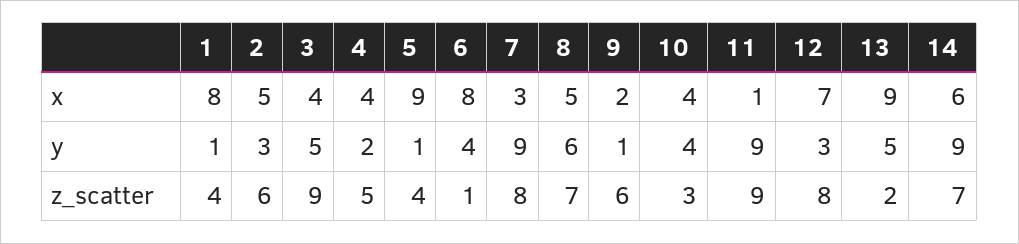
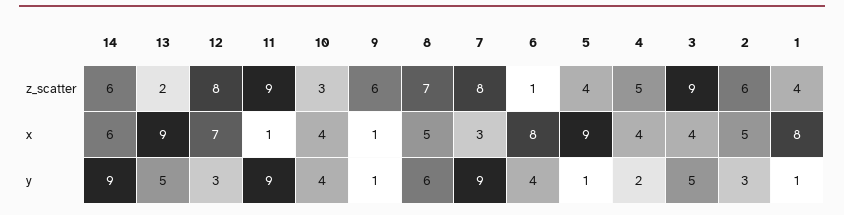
  {
    "1": {
      "x": 8,
      "y": 1,
      "z_scatter": 4
    },
    "2": {
      "x": 5,
      "y": 3,
      "z_scatter": 6
    },
    "3": {
      "x": 4,
      "y": 5,
      "z_scatter": 9
    },
    "4": {
      "x": 4,
      "y": 2,
      "z_scatter": 5
    },
    "5": {
      "x": 9,
      "y": 1,
      "z_scatter": 4
    },
    "6": {
      "x": 8,
      "y": 4,
      "z_scatter": 1
    },
    "7": {
      "x": 3,
      "y": 9,
      "z_scatter": 8
    },
    "8": {
      "x": 5,
      "y": 6,
      "z_scatter": 7
    },
    "9": {
-     "x": 2,
+     "x": 1,
      "y": 1,
      "z_scatter": 6
    },
    "10": {
      "x": 4,
      "y": 4,
      "z_scatter": 3
    },
    "11": {
      "x": 1,
      "y": 9,
      "z_scatter": 9
    },
    "12": {
      "x": 7,
      "y": 3,
      "z_scatter": 8
    },
    "13": {
      "x": 9,
      "y": 5,
      "z_scatter": 2
    },
    "14": {
      "x": 6,
      "y": 9,
-     "z_scatter": 7
+     "z_scatter": 6
    }
  }

